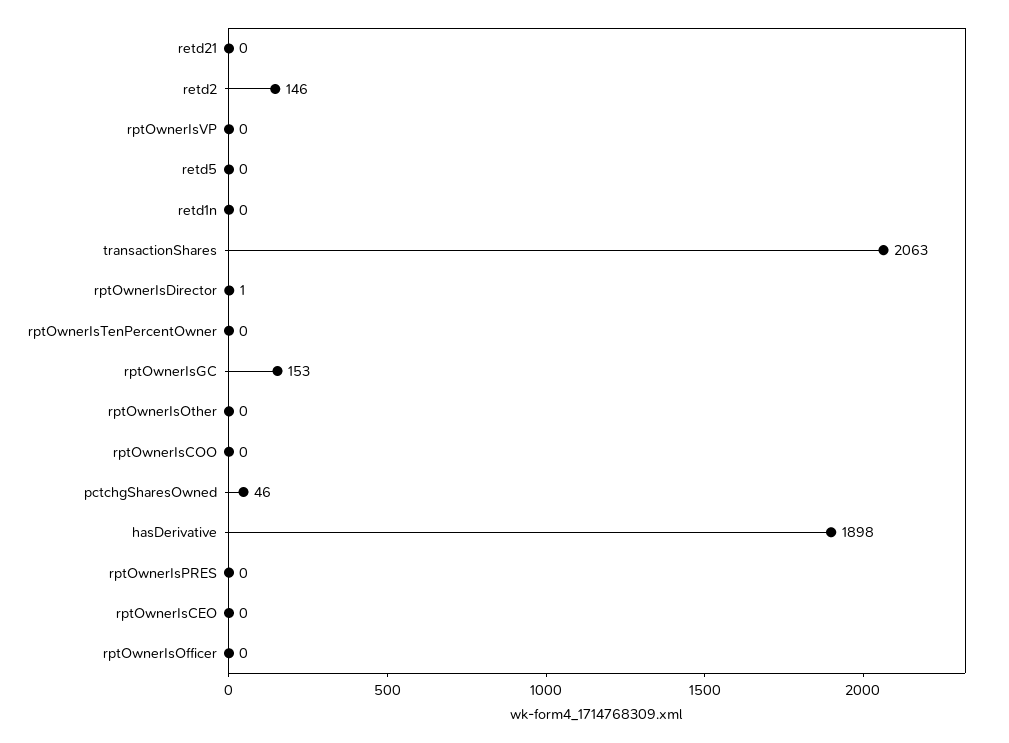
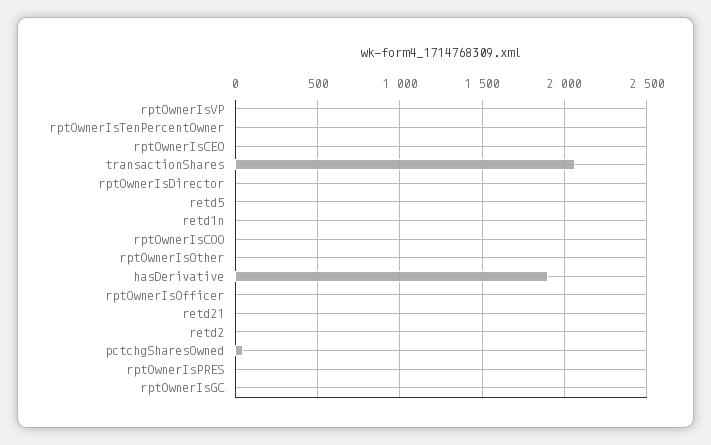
  {
    "retd21": 0,
-   "retd2": 146,
+   "retd2": 0,
    "rptOwnerIsVP": 0,
    "retd5": 0,
    "retd1n": 0,
    "transactionShares": 2063,
    "rptOwnerIsDirector": 1,
    "rptOwnerIsTenPercentOwner": 0,
-   "rptOwnerIsGC": 153,
+   "rptOwnerIsGC": 0,
    "rptOwnerIsOther": 0,
    "rptOwnerIsCOO": 0,
    "pctchgSharesOwned": 46,
    "hasDerivative": 1898,
    "rptOwnerIsPRES": 0,
    "rptOwnerIsCEO": 0,
    "rptOwnerIsOfficer": 0
  }

